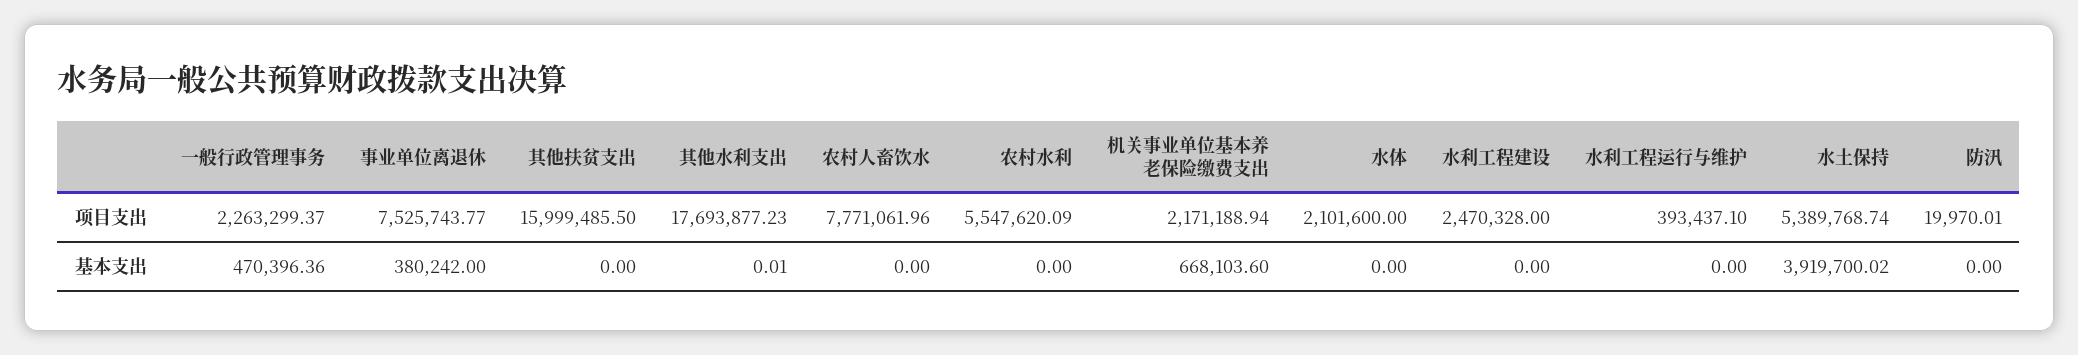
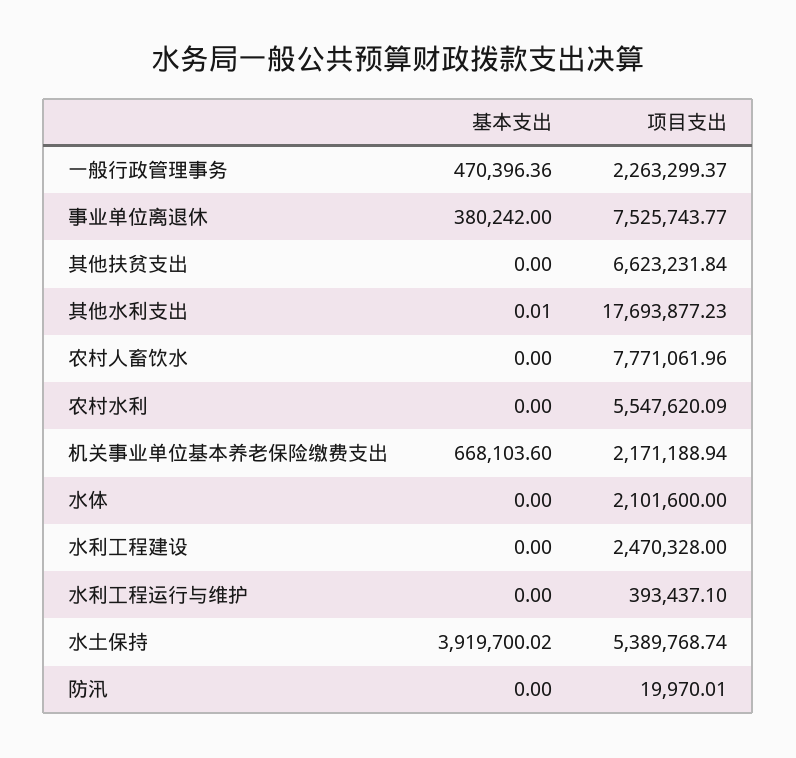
  {
    "一般行政管理事务": {
      "项目支出": 2263299.37,
      "基本支出": 470396.36
    },
    "事业单位离退休": {
      "项目支出": 7525743.77,
      "基本支出": 380242
    },
    "其他扶贫支出": {
-     "项目支出": 15999485.5,
+     "项目支出": 6623231.84,
      "基本支出": 0
    },
    "其他水利支出": {
      "项目支出": 17693877.23,
      "基本支出": 0.01
    },
    "农村人畜饮水": {
      "项目支出": 7771061.96,
      "基本支出": 0
    },
    "农村水利": {
      "项目支出": 5547620.09,
      "基本支出": 0
    },
    "机关事业单位基本养老保险缴费支出": {
      "项目支出": 2171188.94,
      "基本支出": 668103.6
    },
    "水体": {
      "项目支出": 2101600,
      "基本支出": 0
    },
    "水利工程建设": {
      "项目支出": 2470328,
      "基本支出": 0
    },
    "水利工程运行与维护": {
      "项目支出": 393437.1,
      "基本支出": 0
    },
    "水土保持": {
      "项目支出": 5389768.74,
      "基本支出": 3919700.02
    },
    "防汛": {
      "项目支出": 19970.01,
      "基本支出": 0
    }
  }

